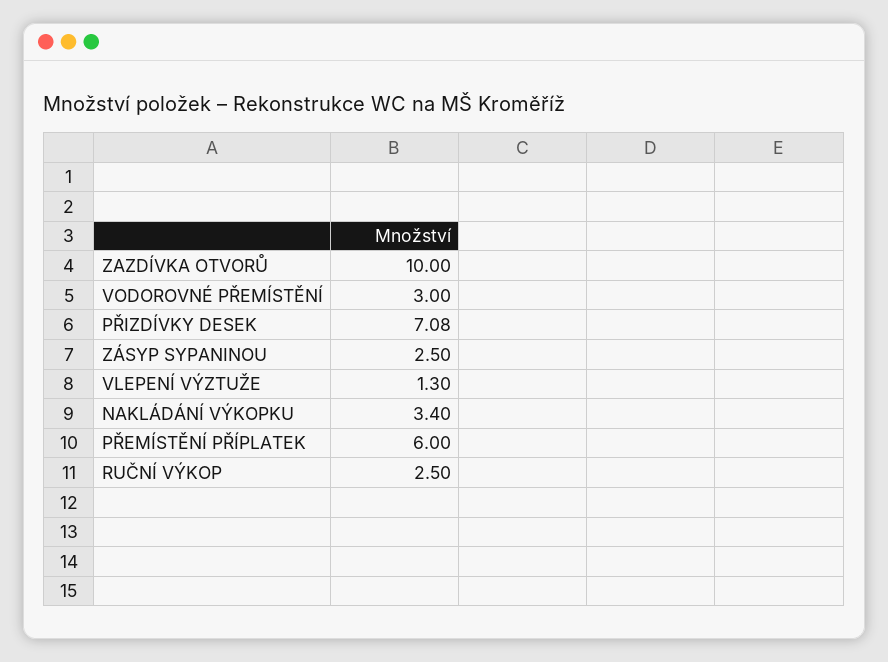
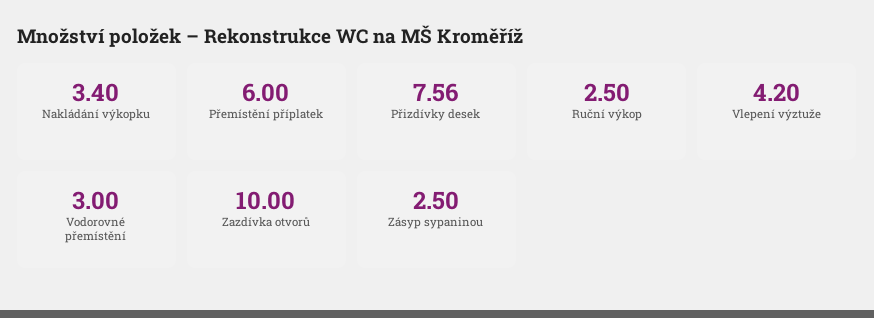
  {
    "ZAZDÍVKA OTVORŮ": 10,
    "VODOROVNÉ PŘEMÍSTĚNÍ": 3,
-   "PŘIZDÍVKY DESEK": 7.08,
+   "PŘIZDÍVKY DESEK": 7.56,
    "ZÁSYP SYPANINOU": 2.5,
-   "VLEPENÍ VÝZTUŽE": 1.3,
+   "VLEPENÍ VÝZTUŽE": 4.2,
    "NAKLÁDÁNÍ VÝKOPKU": 3.4,
    "PŘEMÍSTĚNÍ PŘÍPLATEK": 6,
    "RUČNÍ VÝKOP": 2.5
  }

